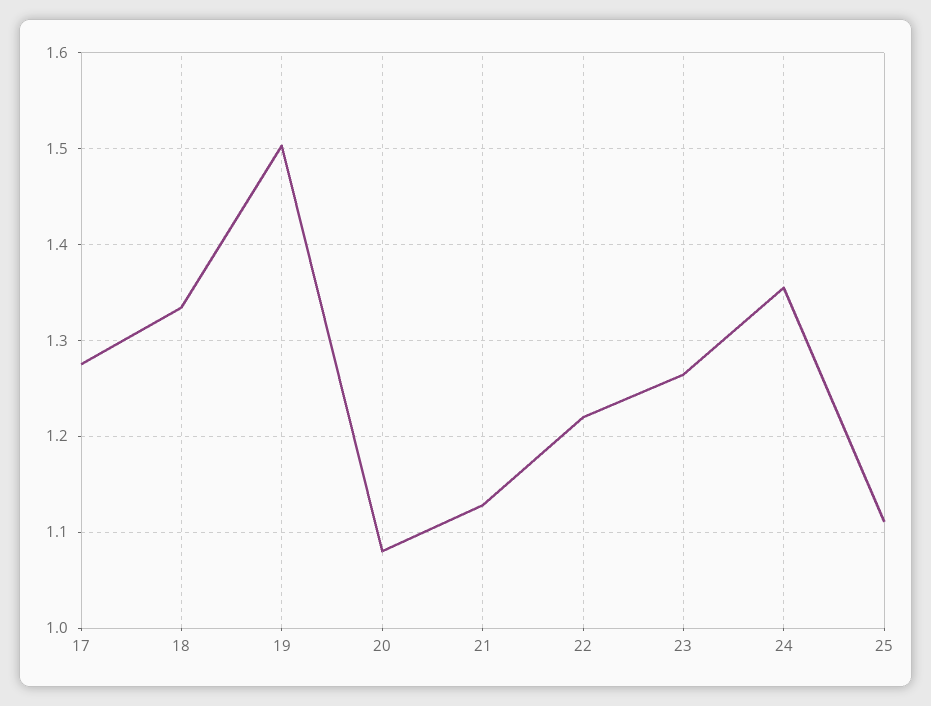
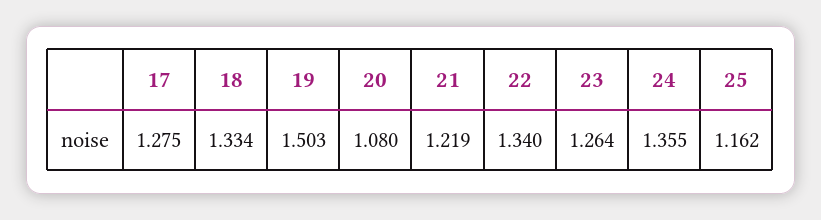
  {
    "17": 1.275,
    "18": 1.334,
    "19": 1.503,
    "20": 1.08,
-   "21": 1.13,
+   "21": 1.219,
-   "22": 1.22,
+   "22": 1.34,
    "23": 1.264,
    "24": 1.355,
-   "25": 1.11
+   "25": 1.162
  }

